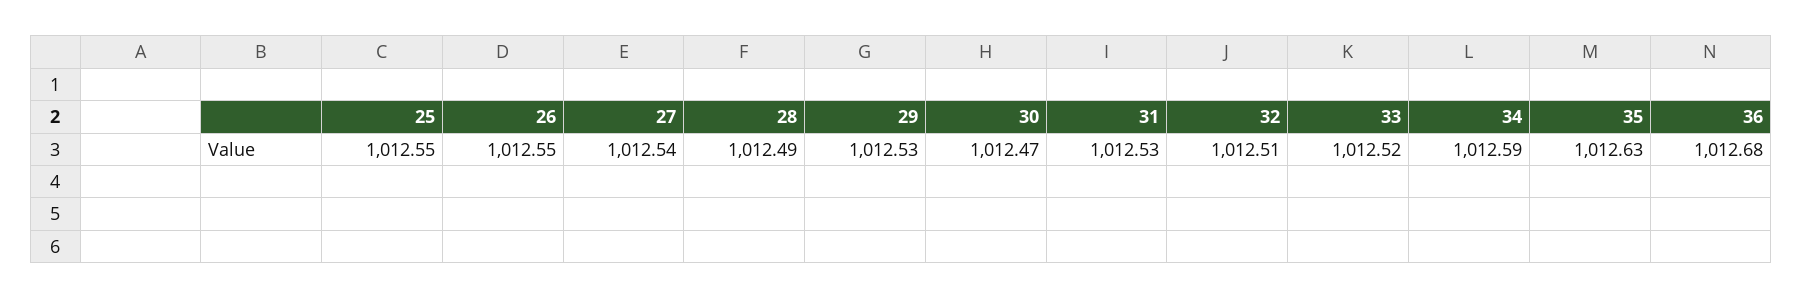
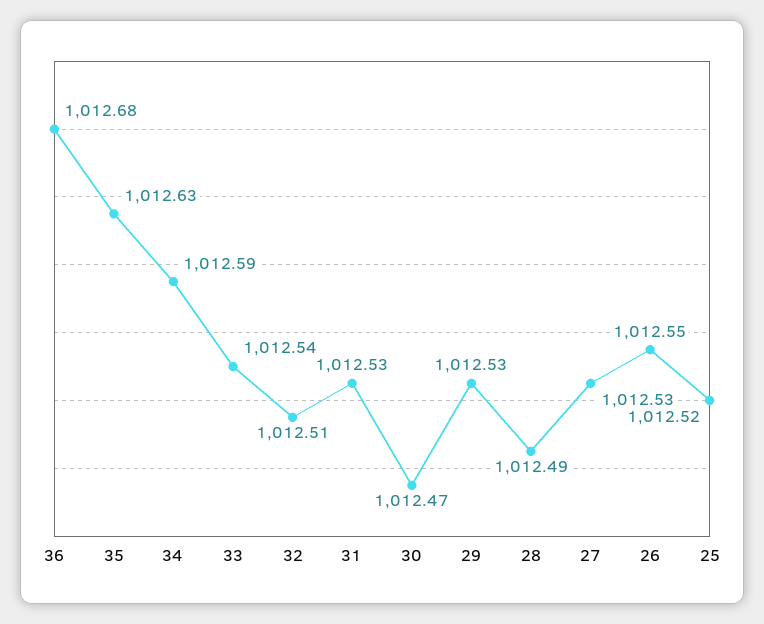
  {
-   "25": 1012.55,
+   "25": 1012.52,
    "26": 1012.55,
-   "27": 1012.54,
+   "27": 1012.53,
    "28": 1012.49,
    "29": 1012.53,
    "30": 1012.47,
    "31": 1012.53,
    "32": 1012.51,
-   "33": 1012.52,
+   "33": 1012.54,
    "34": 1012.59,
    "35": 1012.63,
    "36": 1012.68
  }

